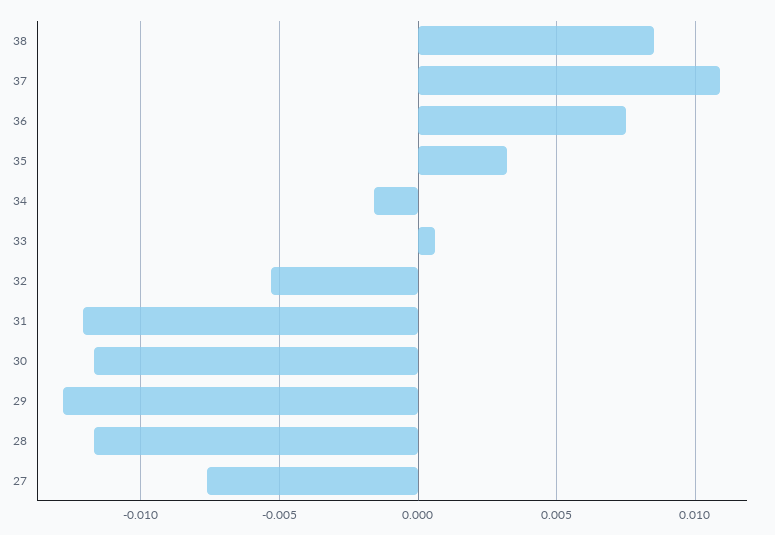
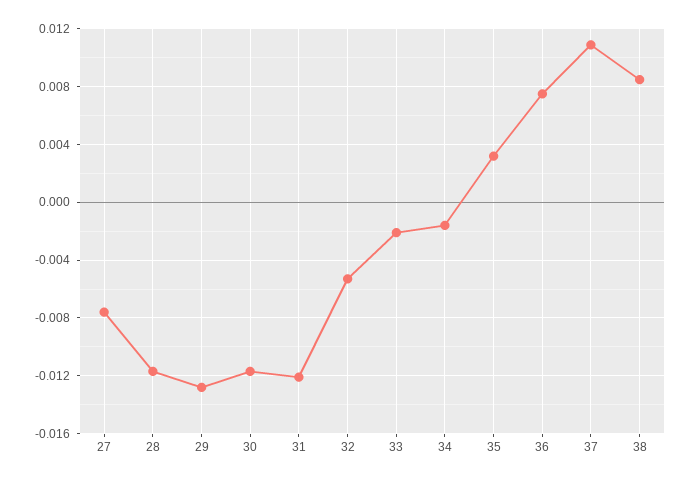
  {
    "38": 0.0085,
    "37": 0.011,
    "36": 0.0075,
    "35": 0.003,
    "34": -0.0015,
-   "33": 0.0005,
+   "33": -0.002,
    "32": -0.0055,
    "31": -0.012,
    "30": -0.0115,
    "29": -0.013,
    "28": -0.0115,
    "27": -0.0075
  }

